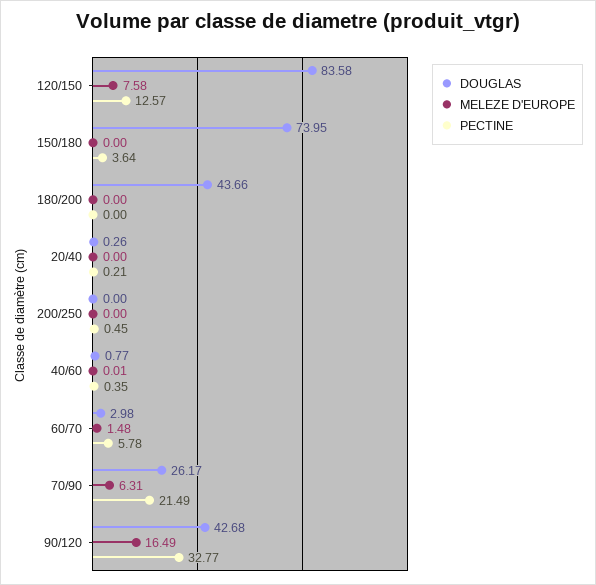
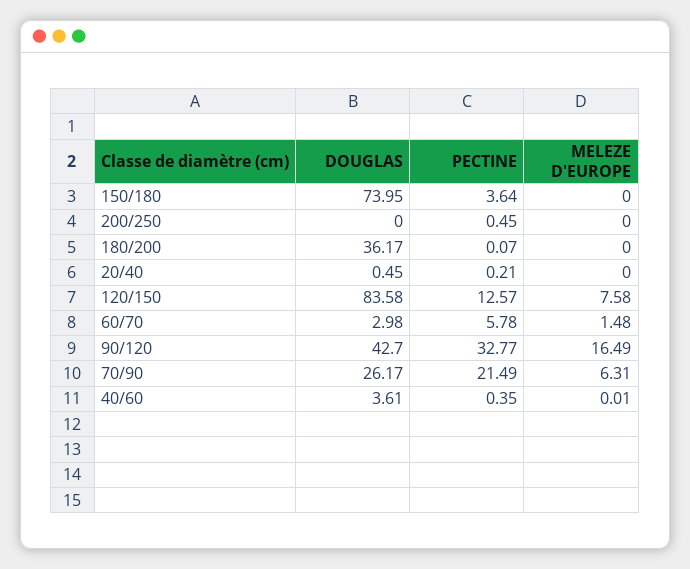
  {
    "DOUGLAS": {
      "120/150": 83.58,
      "150/180": 73.95,
-     "180/200": 43.66,
+     "180/200": 36.17,
-     "20/40": 0.26,
+     "20/40": 0.45,
      "200/250": 0,
-     "40/60": 0.77,
+     "40/60": 3.61,
      "60/70": 2.98,
      "70/90": 26.17,
-     "90/120": 42.68
+     "90/120": 42.7
    },
    "MELEZE D'EUROPE": {
      "120/150": 7.58,
      "150/180": 0,
      "180/200": 0,
      "20/40": 0,
      "200/250": 0,
      "40/60": 0.01,
      "60/70": 1.48,
      "70/90": 6.31,
      "90/120": 16.49
    },
    "PECTINE": {
      "120/150": 12.57,
      "150/180": 3.64,
-     "180/200": 0,
+     "180/200": 0.07,
      "20/40": 0.21,
      "200/250": 0.45,
      "40/60": 0.35,
      "60/70": 5.78,
      "70/90": 21.49,
      "90/120": 32.77
    }
  }

